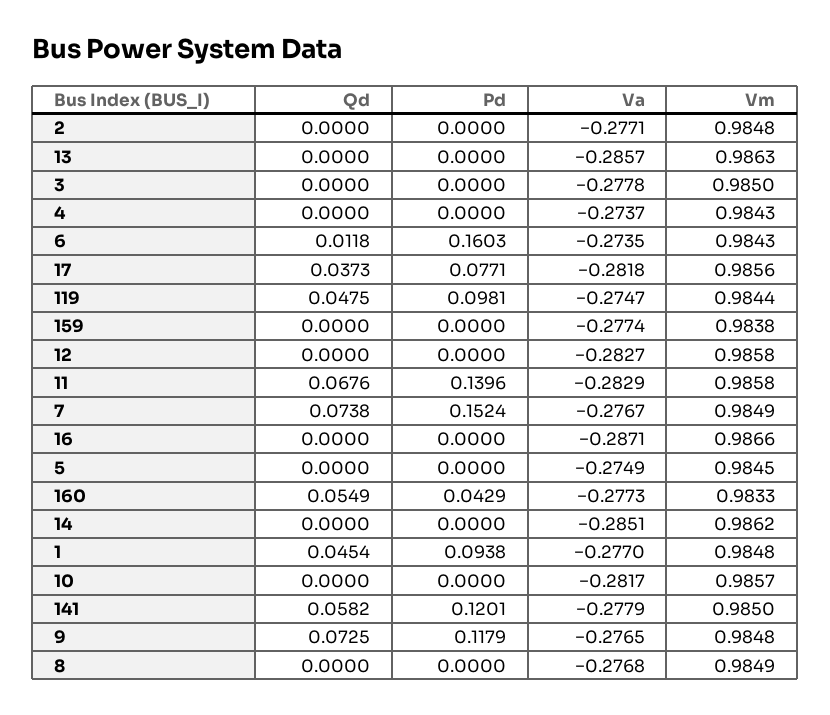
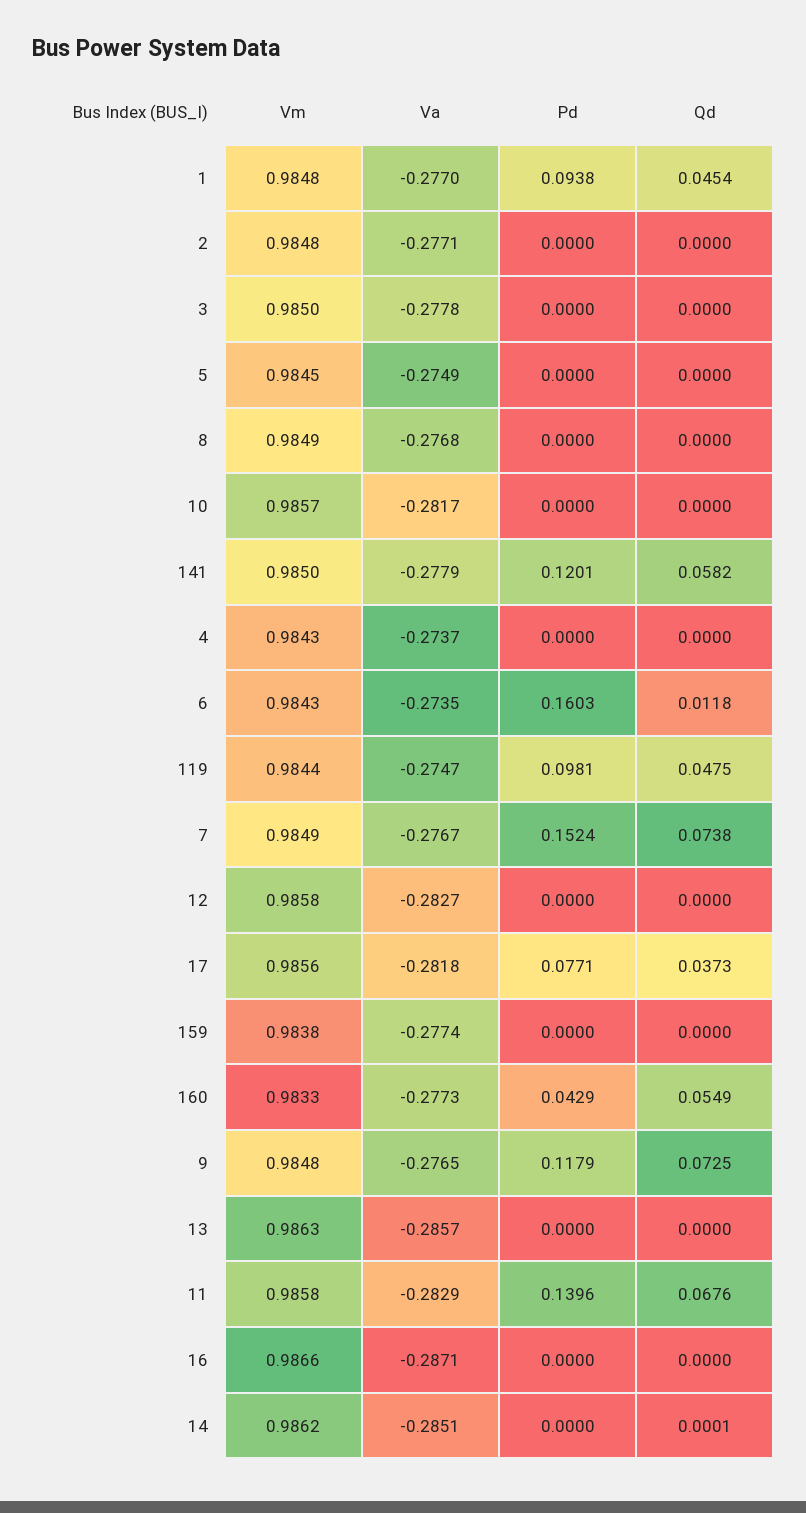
  {
    "Qd": {
      "2": 0,
      "13": 0,
      "3": 0,
      "4": 0,
      "6": 0.0118,
      "17": 0.0373,
      "119": 0.0475,
      "159": 0,
      "12": 0,
      "11": 0.0676,
      "7": 0.0738,
      "16": 0,
      "5": 0,
      "160": 0.0549,
-     "14": 0,
+     "14": 0.0001,
      "1": 0.0454,
      "10": 0,
      "141": 0.0582,
      "9": 0.0725,
      "8": 0
    },
    "Pd": {
      "2": 0,
      "13": 0,
      "3": 0,
      "4": 0,
      "6": 0.1603,
      "17": 0.0771,
      "119": 0.0981,
      "159": 0,
      "12": 0,
      "11": 0.1396,
      "7": 0.1524,
      "16": 0,
      "5": 0,
      "160": 0.0429,
      "14": 0,
      "1": 0.0938,
      "10": 0,
      "141": 0.1201,
      "9": 0.1179,
      "8": 0
    },
    "Va": {
      "2": -0.2771,
      "13": -0.2857,
      "3": -0.2778,
      "4": -0.2737,
      "6": -0.2735,
      "17": -0.2818,
      "119": -0.2747,
      "159": -0.2774,
      "12": -0.2827,
      "11": -0.2829,
      "7": -0.2767,
      "16": -0.2871,
      "5": -0.2749,
      "160": -0.2773,
      "14": -0.2851,
      "1": -0.277,
      "10": -0.2817,
      "141": -0.2779,
      "9": -0.2765,
      "8": -0.2768
    },
    "Vm": {
      "2": 0.9848,
      "13": 0.9863,
      "3": 0.985,
      "4": 0.9843,
      "6": 0.9843,
      "17": 0.9856,
      "119": 0.9844,
      "159": 0.9838,
      "12": 0.9858,
      "11": 0.9858,
      "7": 0.9849,
      "16": 0.9866,
      "5": 0.9845,
      "160": 0.9833,
      "14": 0.9862,
      "1": 0.9848,
      "10": 0.9857,
      "141": 0.985,
      "9": 0.9848,
      "8": 0.9849
    }
  }

